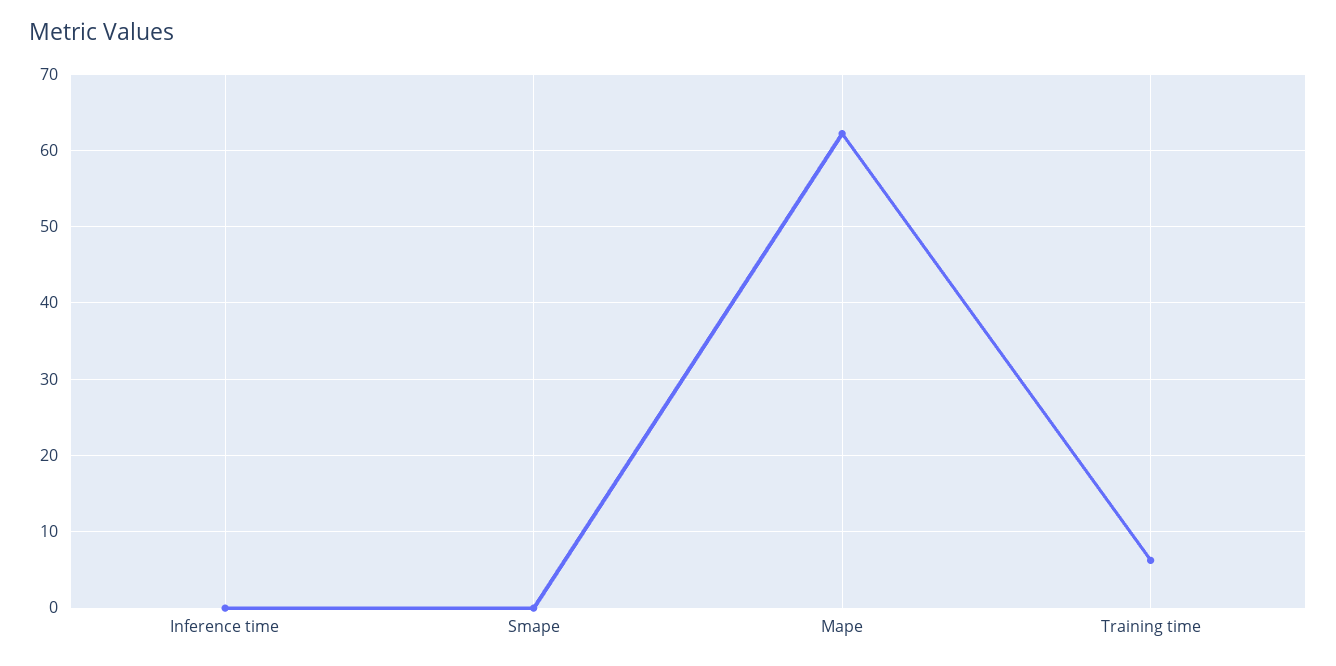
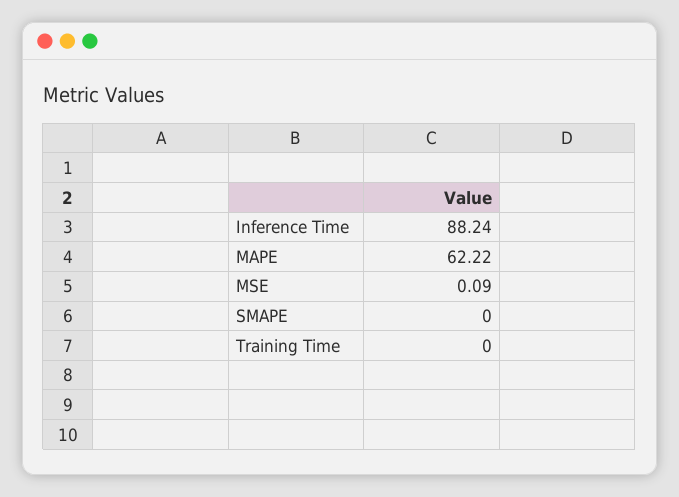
  {
-   "Inference time": 0,
+   "Inference time": 88.24,
    "Smape": 0,
    "Mape": 62.22,
-   "Training time": 6
+   "Training time": 0,
+   "MSE": 0.09
  }

